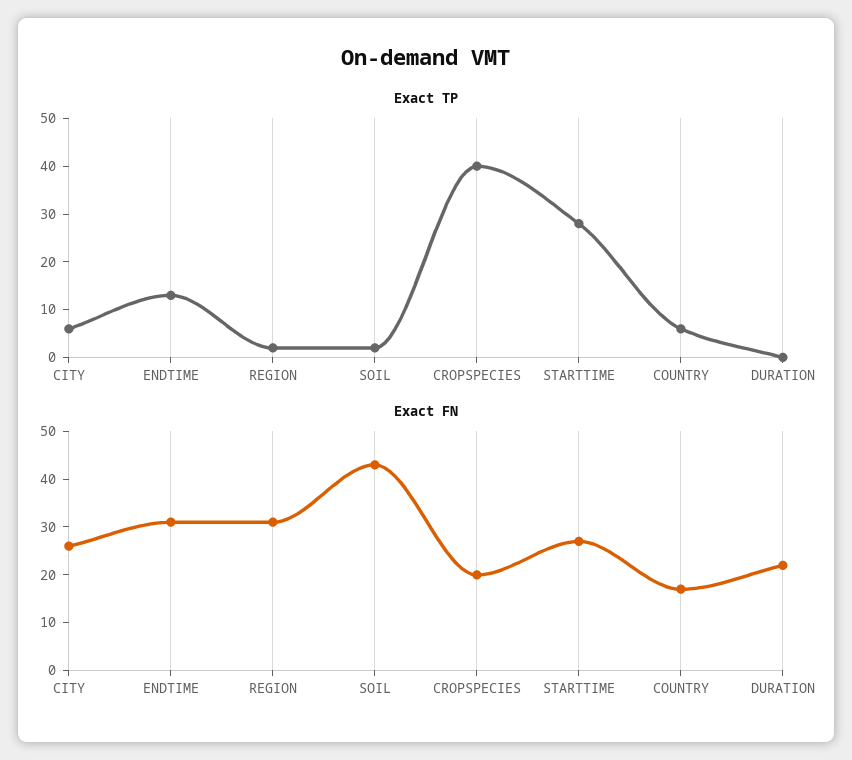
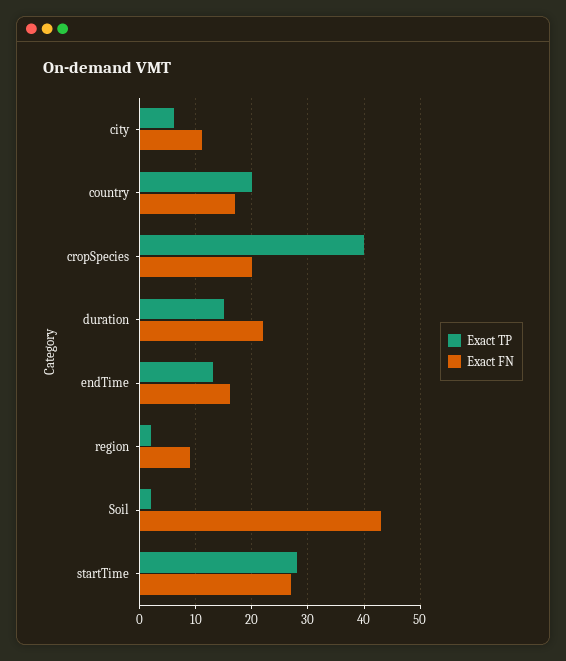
  {
    "Exact TP": {
      "CITY": 5,
      "ENDTIME": 15,
      "REGION": 0,
      "SOIL": 0,
      "CROPSPECIES": 40,
      "STARTTIME": 30,
-     "COUNTRY": 5,
+     "COUNTRY": 20,
-     "DURATION": 0
+     "DURATION": 15
    },
    "Exact FN": {
-     "CITY": 25,
+     "CITY": 10,
-     "ENDTIME": 30,
+     "ENDTIME": 15,
-     "REGION": 30,
+     "REGION": 10,
      "SOIL": 45,
      "CROPSPECIES": 20,
      "STARTTIME": 25,
      "COUNTRY": 15,
      "DURATION": 20
    }
  }

